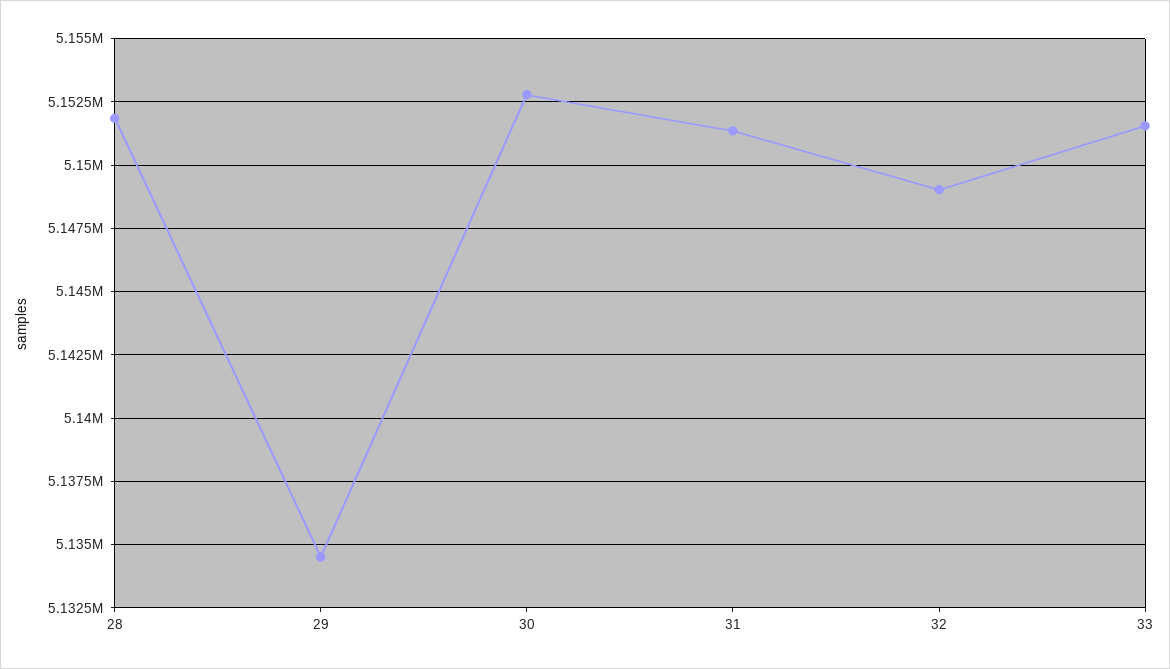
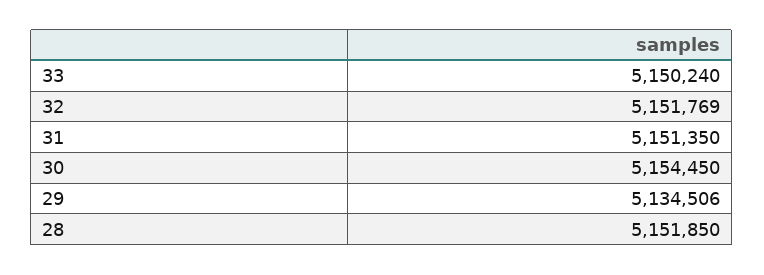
  {
    "28": 5151850,
    "29": 5134506,
-   "30": 5152750,
+   "30": 5154450,
    "31": 5151350,
-   "32": 5149000,
+   "32": 5151769,
-   "33": 5151500
+   "33": 5150240
  }

